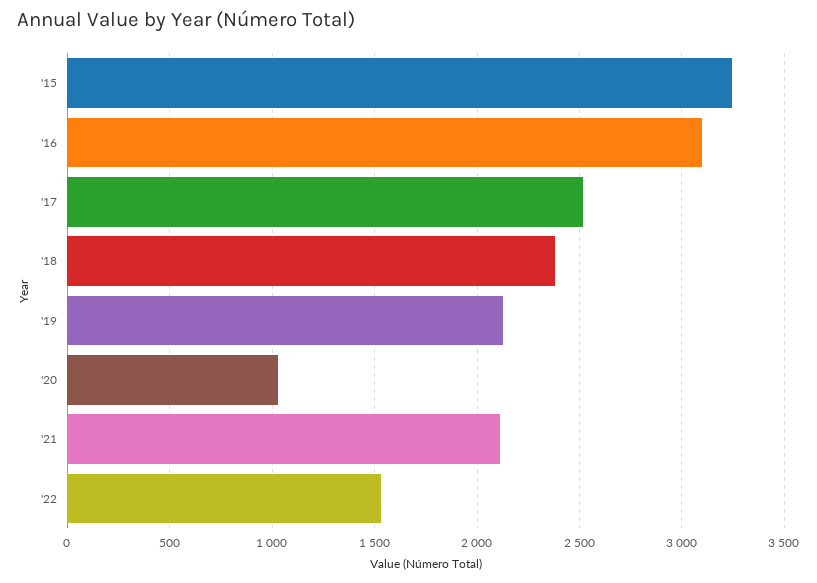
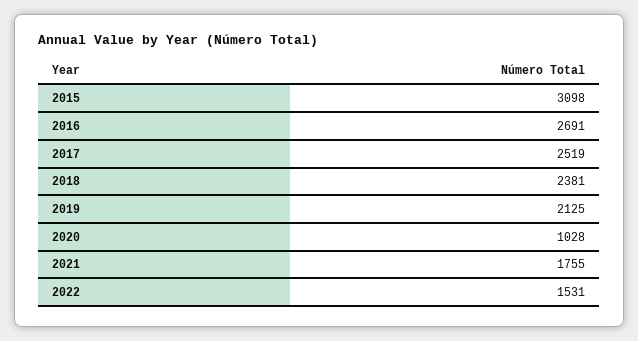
  {
-   "'15": 3250,
+   "'15": 3098,
-   "'16": 3100,
+   "'16": 2691,
    "'17": 2519,
    "'18": 2381,
    "'19": 2125,
    "'20": 1028,
-   "'21": 2100,
+   "'21": 1755,
    "'22": 1531
  }

